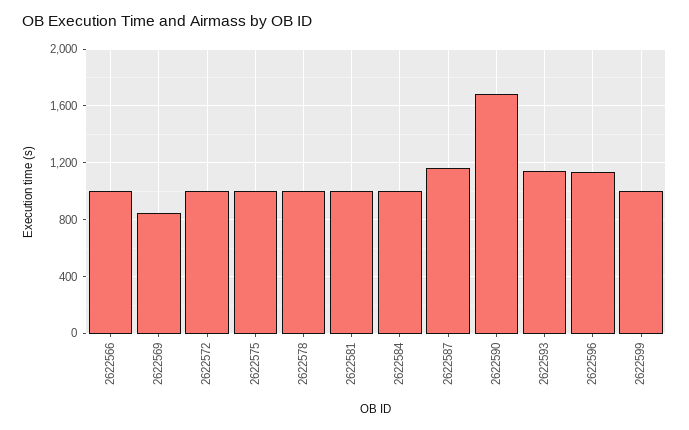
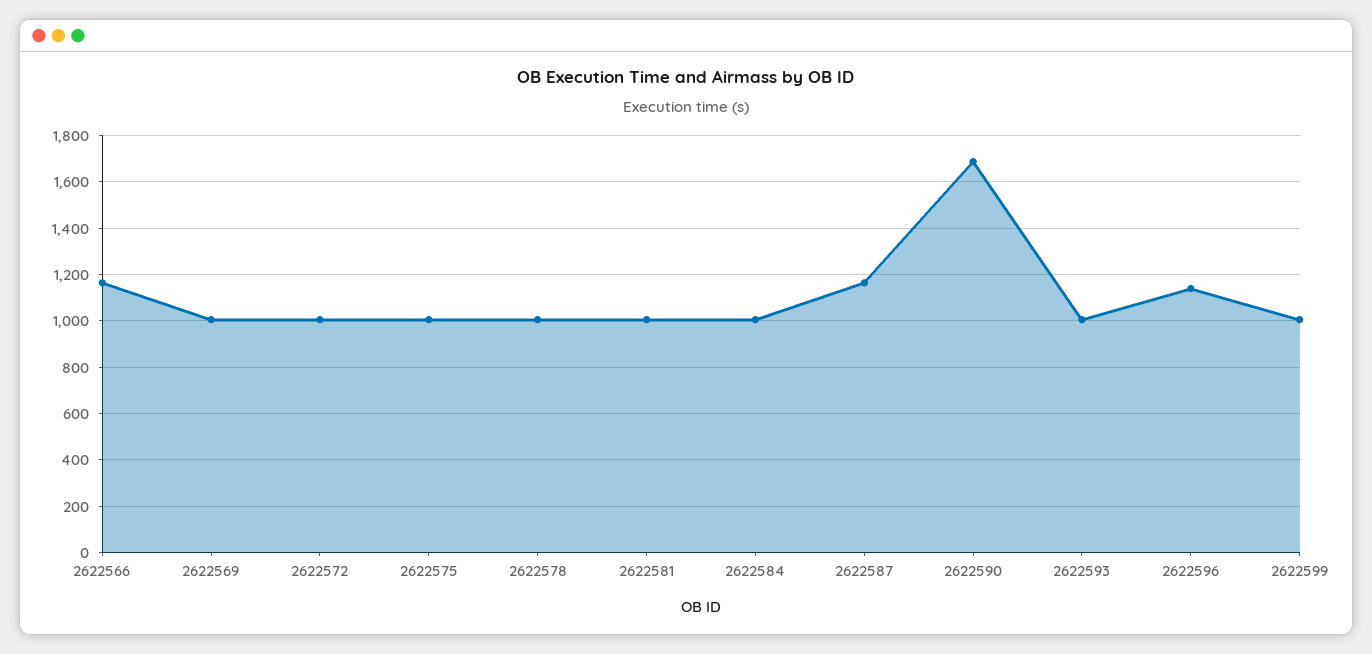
  {
-   "2622566": 1000,
+   "2622566": 1150,
-   "2622569": 850,
+   "2622569": 1000,
    "2622572": 1000,
    "2622575": 1000,
    "2622578": 1000,
    "2622581": 1000,
    "2622584": 1000,
    "2622587": 1150,
    "2622590": 1700,
-   "2622593": 1150,
+   "2622593": 1000,
    "2622596": 1150,
    "2622599": 1000
  }

